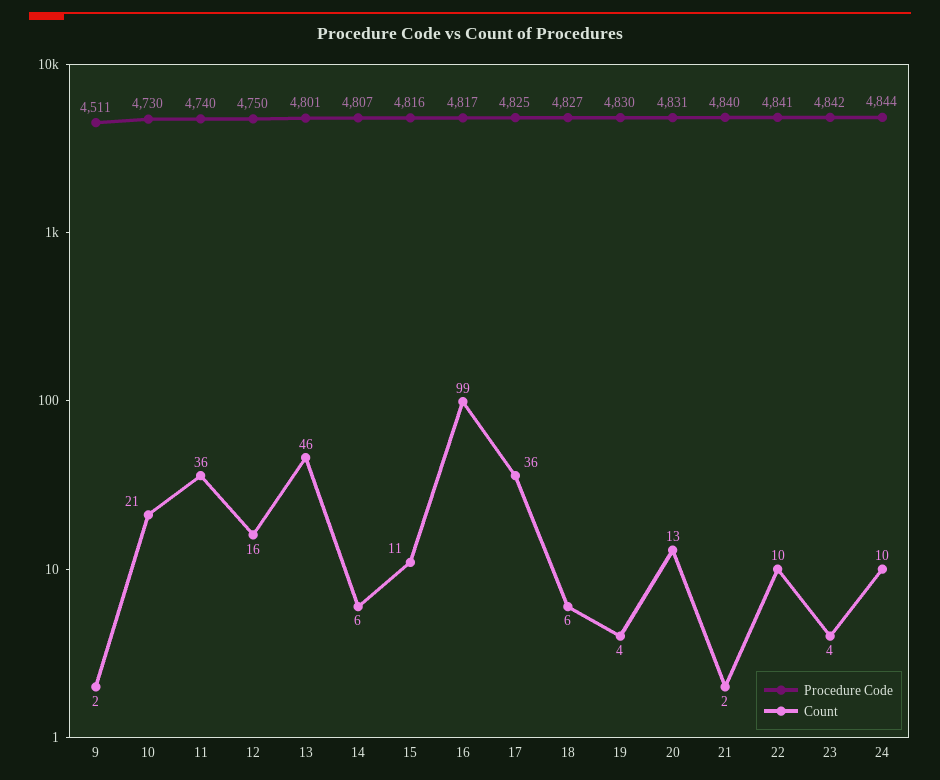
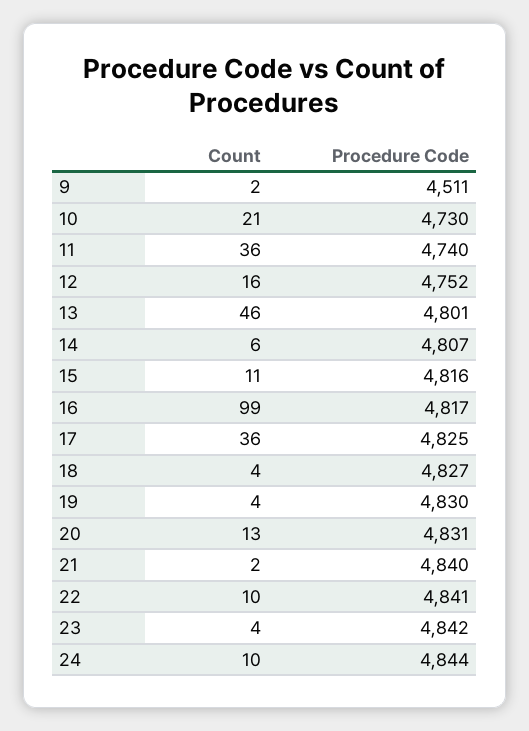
  {
    "Procedure Code": {
      "9": 4511,
      "10": 4730,
      "11": 4740,
-     "12": 4750,
+     "12": 4752,
      "13": 4801,
      "14": 4807,
      "15": 4816,
      "16": 4817,
      "17": 4825,
      "18": 4827,
      "19": 4830,
      "20": 4831,
      "21": 4840,
      "22": 4841,
      "23": 4842,
      "24": 4844
    },
    "Count": {
      "9": 2,
      "10": 21,
      "11": 36,
      "12": 16,
      "13": 46,
      "14": 6,
      "15": 11,
      "16": 99,
      "17": 36,
-     "18": 6,
+     "18": 4,
      "19": 4,
      "20": 13,
      "21": 2,
      "22": 10,
      "23": 4,
      "24": 10
    }
  }

